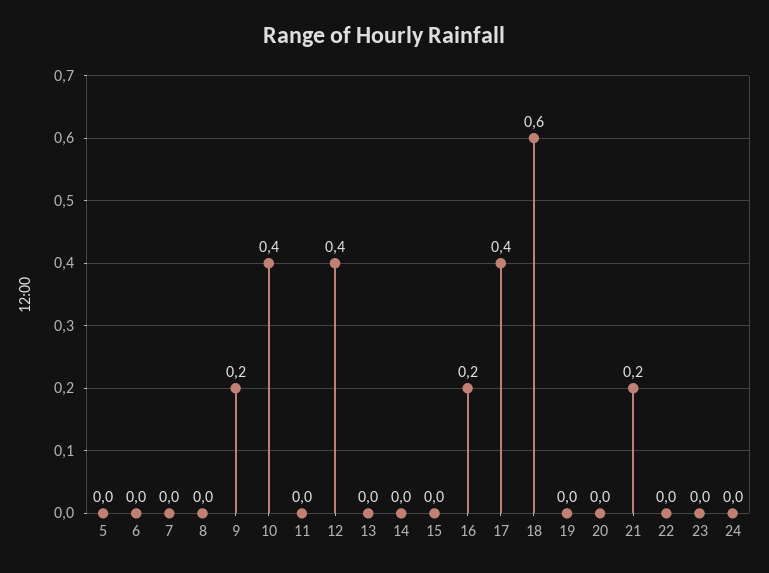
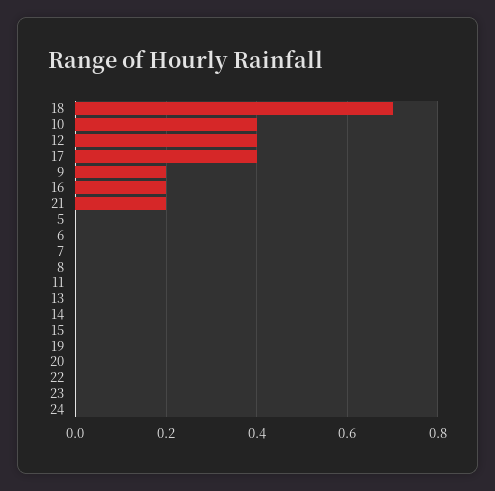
  {
    "5": 0,
    "6": 0,
    "7": 0,
    "8": 0,
    "9": 0.2,
    "10": 0.4,
    "11": 0,
    "12": 0.4,
    "13": 0,
    "14": 0,
    "15": 0,
    "16": 0.2,
    "17": 0.4,
-   "18": 0.6,
+   "18": 0.7,
    "19": 0,
    "20": 0,
    "21": 0.2,
    "22": 0,
    "23": 0,
    "24": 0
  }

